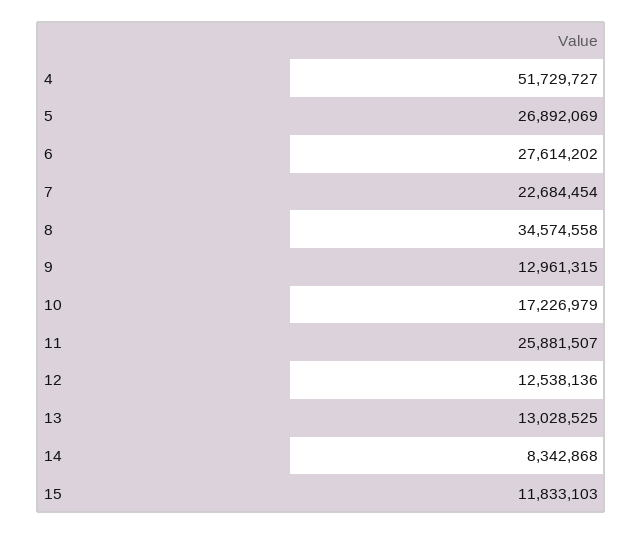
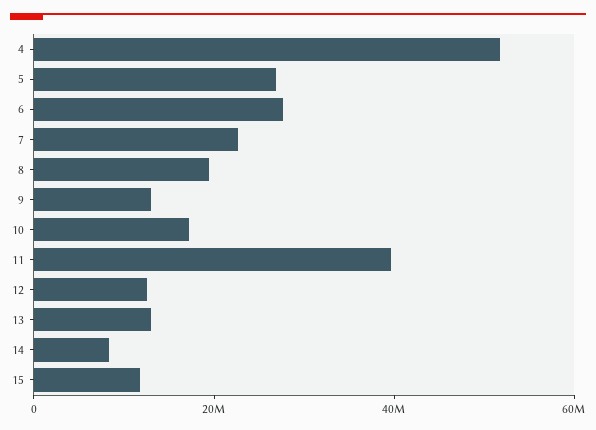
  {
    "4": 51729727,
    "5": 26892069,
    "6": 27614202,
    "7": 22684454,
-   "8": 34574558,
+   "8": 20000000,
    "9": 12961315,
    "10": 17226979,
-   "11": 25881507,
+   "11": 40000000,
    "12": 12538136,
    "13": 13028525,
    "14": 8342868,
    "15": 11833103
  }

